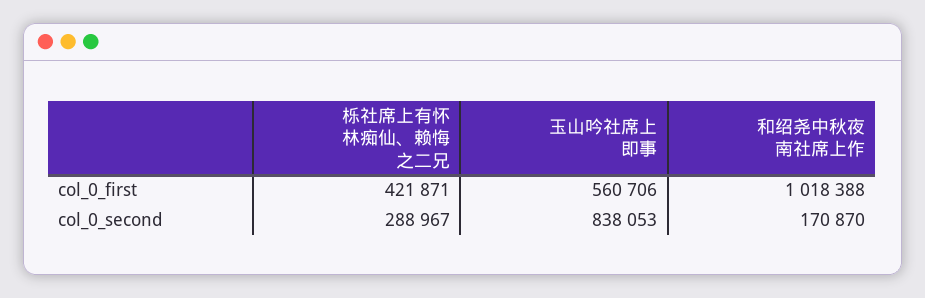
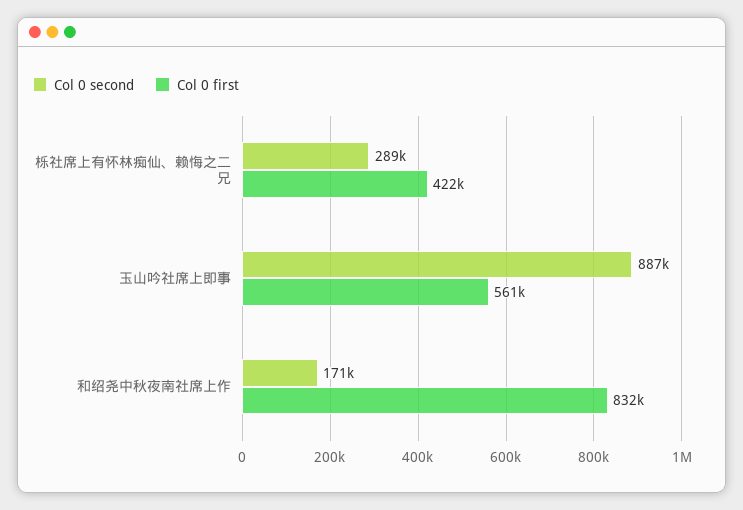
  {
    "col_0_first": {
      "栎社席上有怀林痴仙、赖悔之二兄": 421871,
      "玉山吟社席上即事": 560706,
-     "和绍尧中秋夜南社席上作": 1018388
+     "和绍尧中秋夜南社席上作": 832000
    },
    "col_0_second": {
      "栎社席上有怀林痴仙、赖悔之二兄": 288967,
-     "玉山吟社席上即事": 838053,
+     "玉山吟社席上即事": 887000,
      "和绍尧中秋夜南社席上作": 170870
    }
  }

